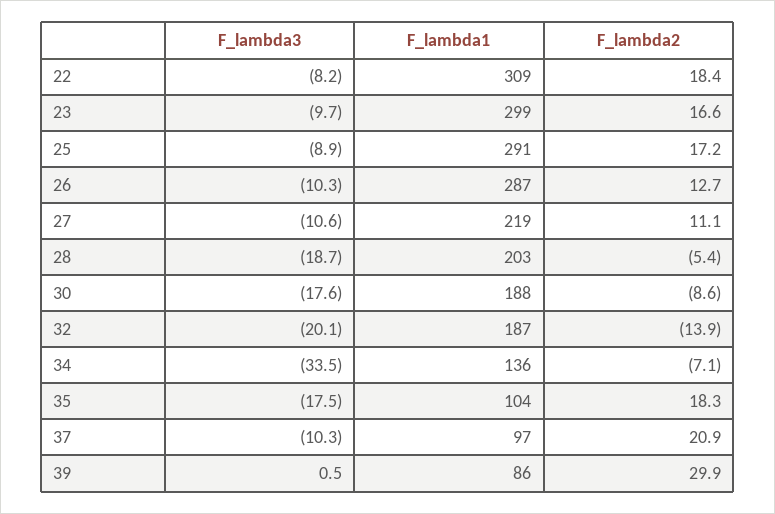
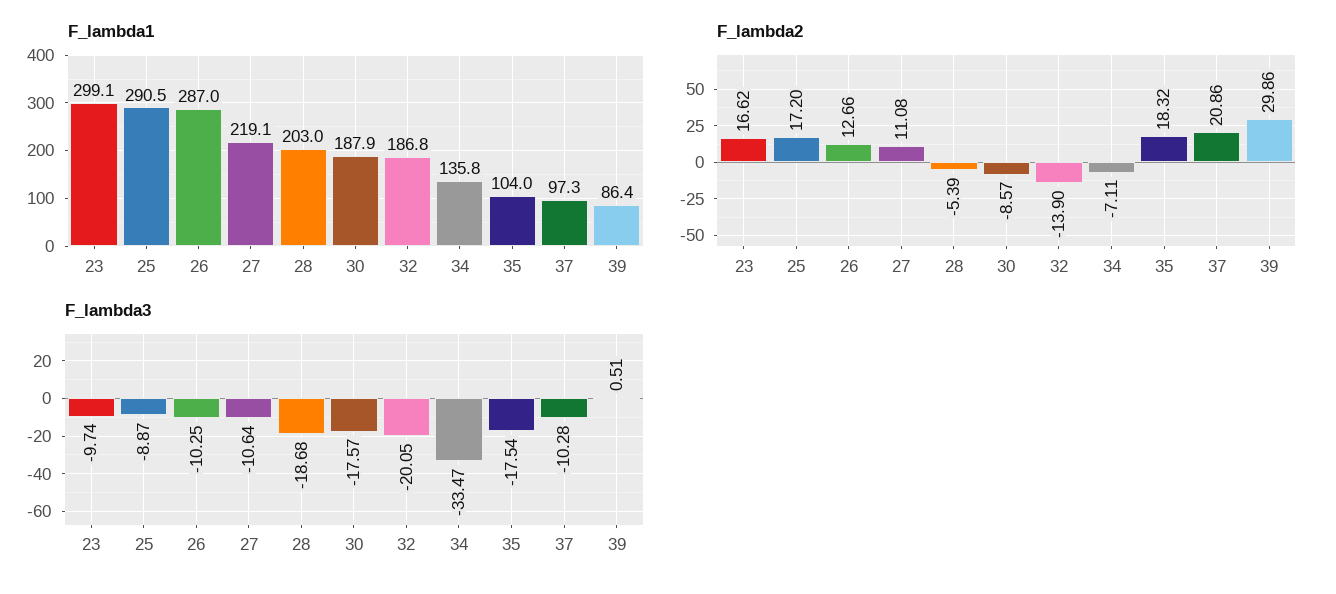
  {
    "F_lambda3": {
-     "22": -8.2,
      "23": -9.74,
      "25": -8.87,
      "26": -10.25,
      "27": -10.64,
      "28": -18.68,
      "30": -17.57,
      "32": -20.05,
      "34": -33.47,
      "35": -17.54,
      "37": -10.28,
      "39": 0.51
    },
    "F_lambda1": {
-     "22": 309,
      "23": 299.1,
      "25": 290.5,
      "26": 287,
      "27": 219.1,
      "28": 203,
      "30": 187.9,
      "32": 186.8,
      "34": 135.8,
      "35": 104,
      "37": 97.3,
      "39": 86.4
    },
    "F_lambda2": {
-     "22": 18.4,
      "23": 16.62,
      "25": 17.2,
      "26": 12.66,
      "27": 11.08,
      "28": -5.39,
      "30": -8.57,
      "32": -13.9,
      "34": -7.11,
      "35": 18.32,
      "37": 20.86,
      "39": 29.86
    }
  }

